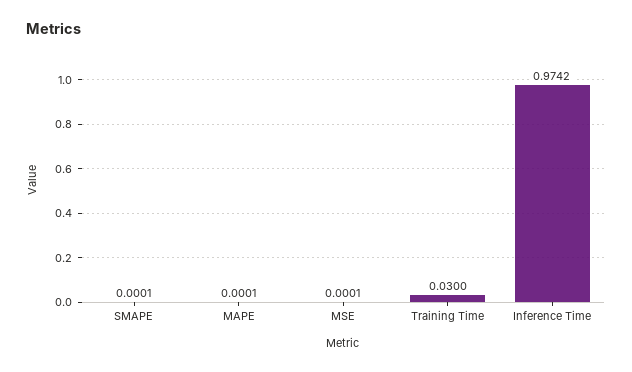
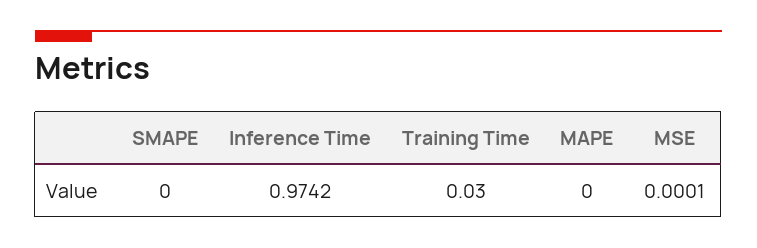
  {
-   "SMAPE": 0.0001,
+   "SMAPE": 0,
-   "MAPE": 0.0001,
+   "MAPE": 0,
    "MSE": 0.0001,
    "Training Time": 0.03,
    "Inference Time": 0.9742
  }

